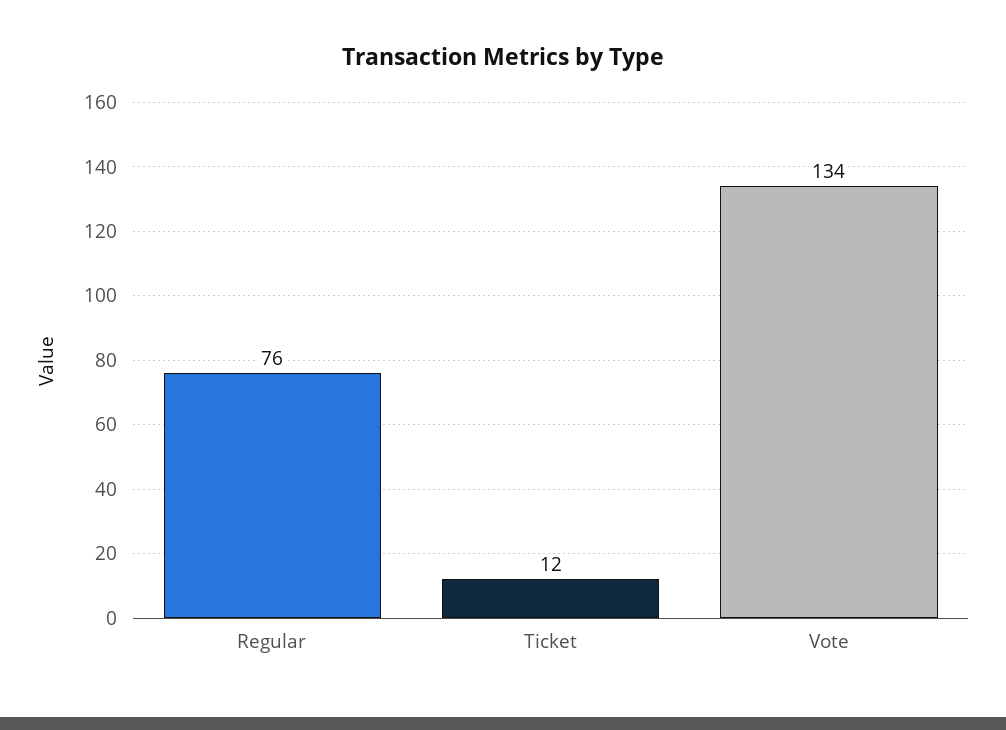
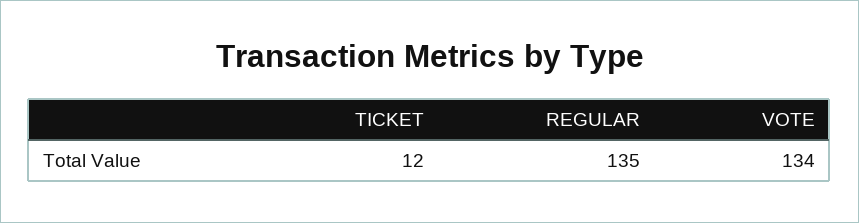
  {
-   "Regular": 76,
+   "Regular": 135,
    "Ticket": 12,
    "Vote": 134
  }

